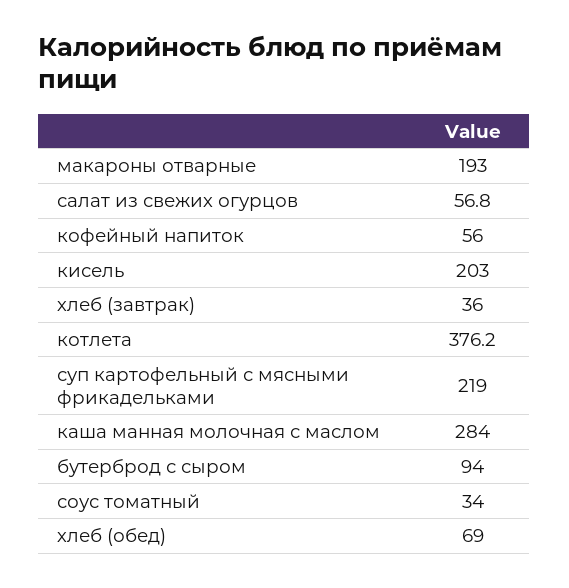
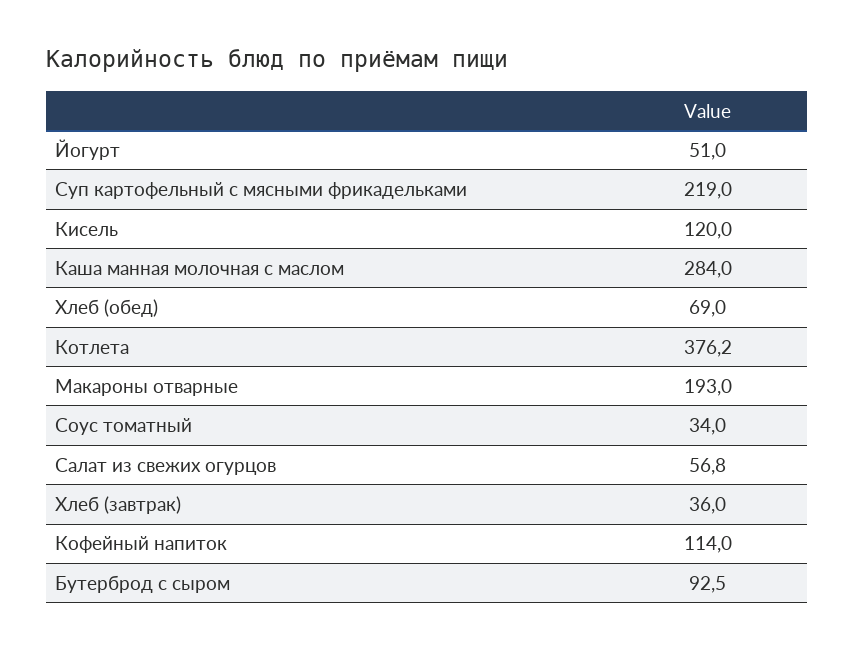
  {
    "макароны отварные": 193,
    "салат из свежих огурцов": 56.8,
-   "кофейный напиток": 56,
+   "кофейный напиток": 114,
-   "кисель": 203,
+   "кисель": 120,
    "хлеб (завтрак)": 36,
    "котлета": 376.2,
    "суп картофельный с мясными фрикадельками": 219,
    "каша манная молочная с маслом": 284,
-   "бутерброд с сыром": 94,
+   "бутерброд с сыром": 92.5,
    "соус томатный": 34,
-   "хлеб (обед)": 69
+   "хлеб (обед)": 69,
+   "Йогурт": 51
  }

